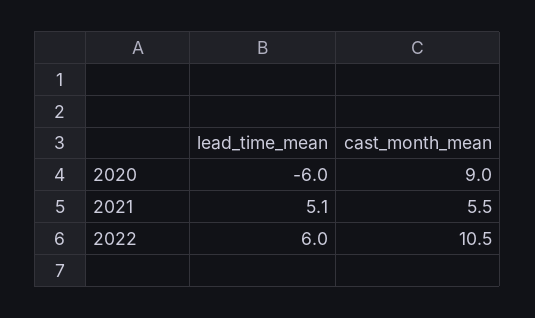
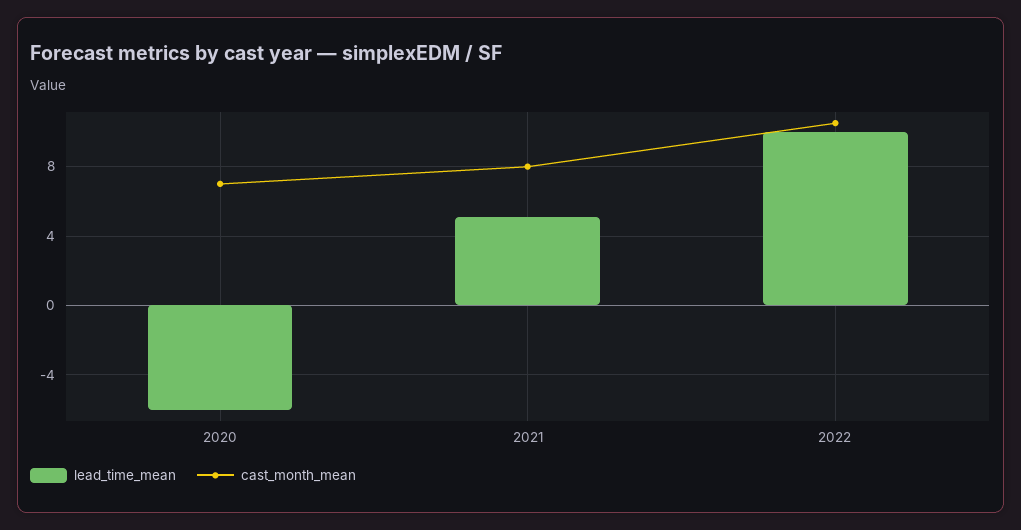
  {
    "lead_time_mean": {
      "2020": -6,
      "2021": 5.1,
-     "2022": 6
+     "2022": 10
    },
    "cast_month_mean": {
-     "2020": 9,
+     "2020": 7,
-     "2021": 5.5,
+     "2021": 8,
      "2022": 10.5
    }
  }

